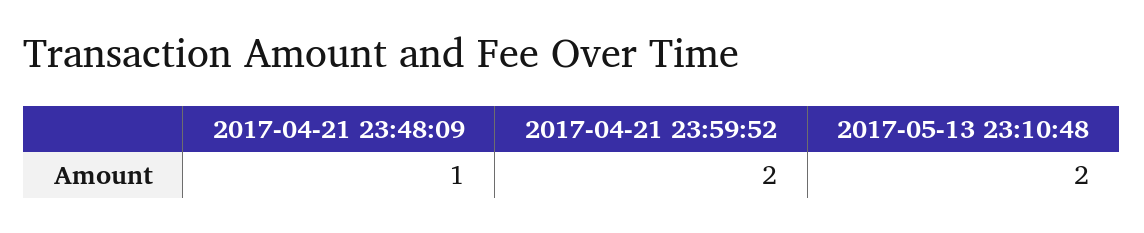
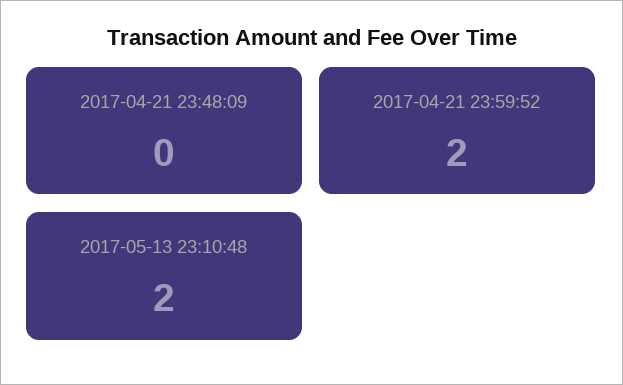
  {
-   "2017-04-21 23:48:09": 1,
+   "2017-04-21 23:48:09": 0,
    "2017-04-21 23:59:52": 2,
    "2017-05-13 23:10:48": 2
  }

